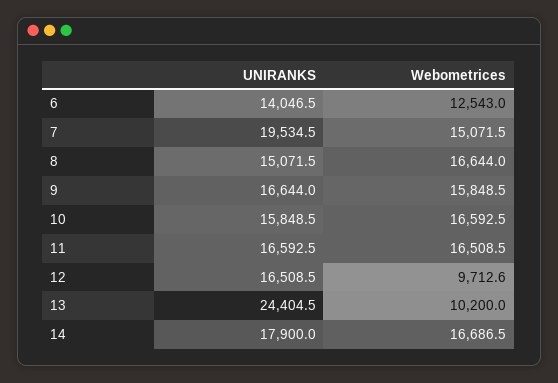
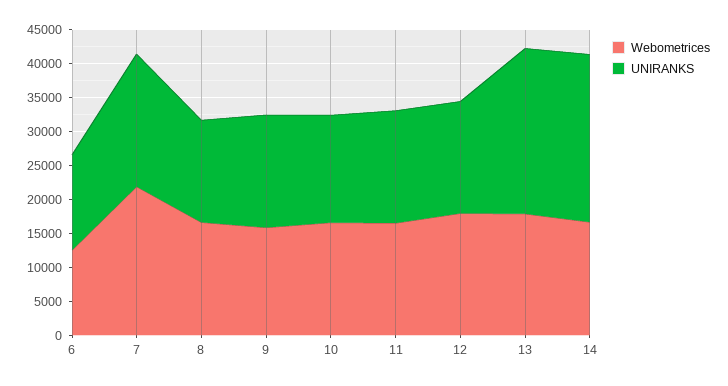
  {
    "UNIRANKS": {
      "6": 14046.5,
      "7": 19534.5,
      "8": 15071.5,
      "9": 16644,
      "10": 15848.5,
      "11": 16592.5,
      "12": 16508.5,
      "13": 24404.5,
-     "14": 17900
+     "14": 25000
    },
    "Webometrices": {
      "6": 12543,
-     "7": 15071.5,
+     "7": 22500,
      "8": 16644,
      "9": 15848.5,
      "10": 16592.5,
      "11": 16508.5,
-     "12": 9712.6,
+     "12": 17500,
-     "13": 10200,
+     "13": 17500,
      "14": 16686.5
    }
  }

